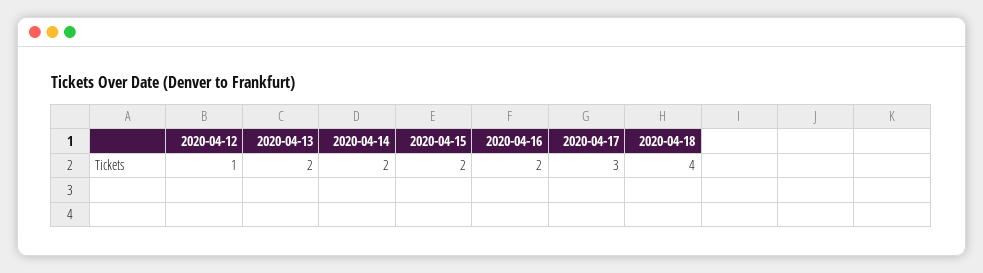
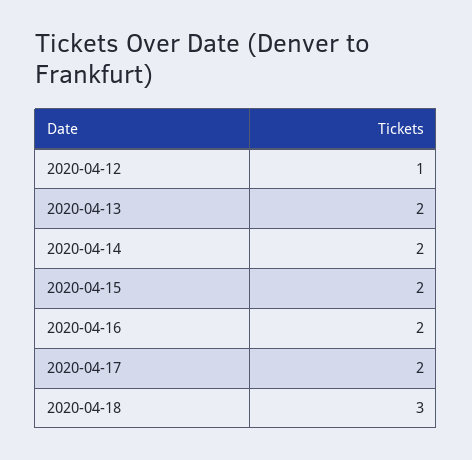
  {
    "2020-04-12": 1,
    "2020-04-13": 2,
    "2020-04-14": 2,
    "2020-04-15": 2,
    "2020-04-16": 2,
-   "2020-04-17": 3,
+   "2020-04-17": 2,
-   "2020-04-18": 4
+   "2020-04-18": 3
  }

